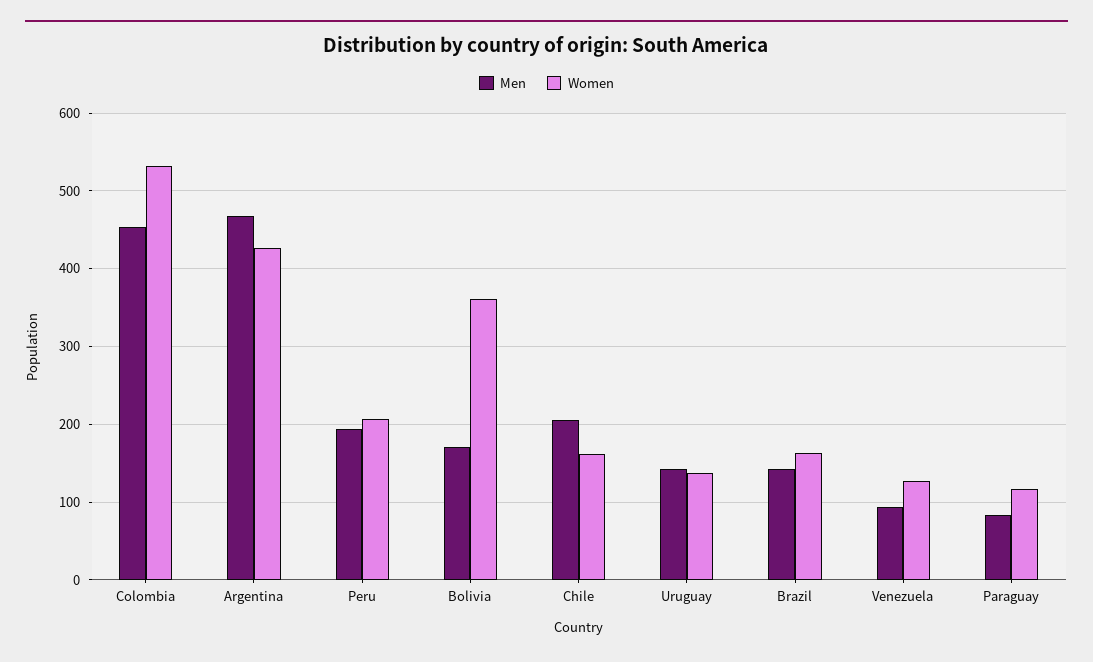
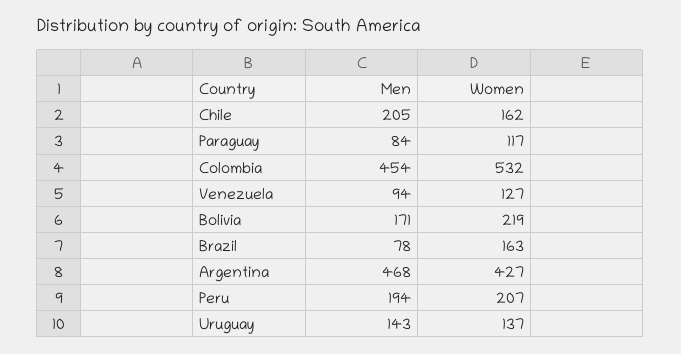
  {
    "Men": {
      "Colombia": 454,
      "Argentina": 468,
      "Peru": 194,
      "Bolivia": 171,
      "Chile": 205,
      "Uruguay": 143,
-     "Brazil": 140,
+     "Brazil": 78,
      "Venezuela": 94,
      "Paraguay": 84
    },
    "Women": {
      "Colombia": 532,
      "Argentina": 427,
      "Peru": 207,
-     "Bolivia": 360,
+     "Bolivia": 219,
      "Chile": 162,
      "Uruguay": 137,
      "Brazil": 163,
      "Venezuela": 127,
      "Paraguay": 117
    }
  }

